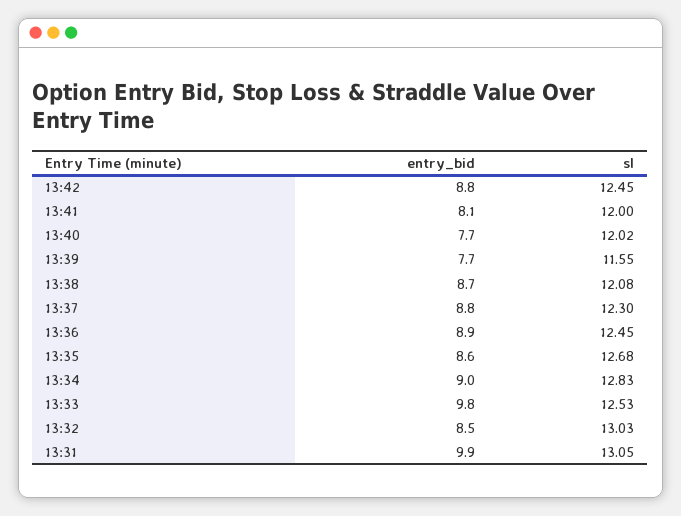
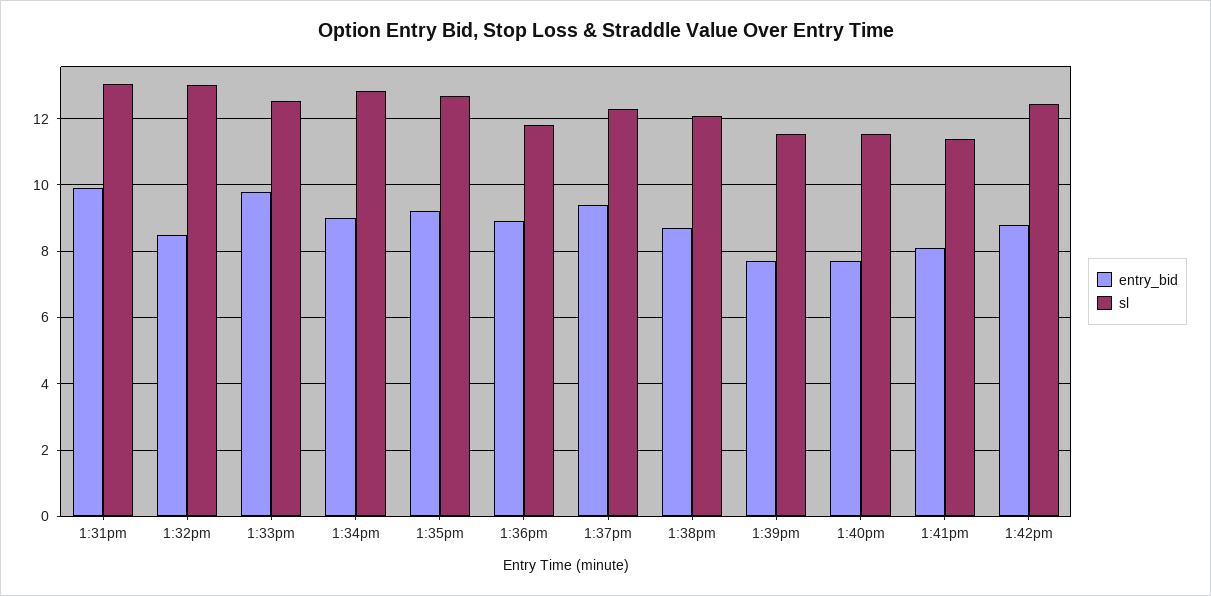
  {
    "entry_bid": {
      "13:42": 8.8,
      "13:41": 8.1,
      "13:40": 7.7,
      "13:39": 7.7,
      "13:38": 8.7,
-     "13:37": 8.8,
+     "13:37": 9.4,
      "13:36": 8.9,
-     "13:35": 8.6,
+     "13:35": 9.2,
      "13:34": 9,
      "13:33": 9.8,
      "13:32": 8.5,
      "13:31": 9.9
    },
    "sl": {
      "13:42": 12.45,
-     "13:41": 12,
+     "13:41": 11.4,
-     "13:40": 12.02,
+     "13:40": 11.6,
      "13:39": 11.55,
      "13:38": 12.08,
      "13:37": 12.3,
-     "13:36": 12.45,
+     "13:36": 11.8,
      "13:35": 12.68,
      "13:34": 12.83,
      "13:33": 12.53,
      "13:32": 13.03,
      "13:31": 13.05
    }
  }

